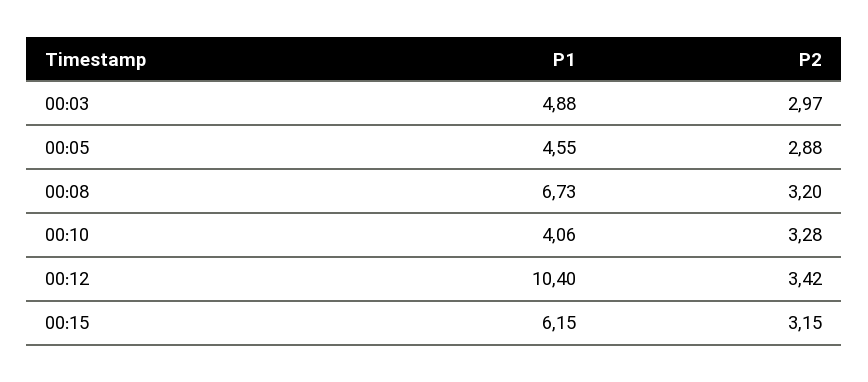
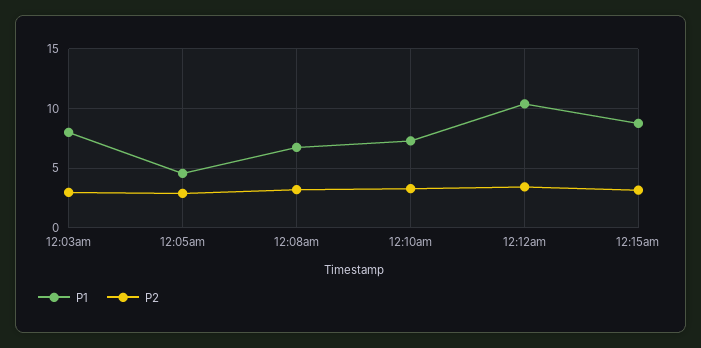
  {
    "P1": {
-     "00:03": 4.88,
+     "00:03": 8,
      "00:05": 4.55,
      "00:08": 6.73,
-     "00:10": 4.06,
+     "00:10": 7,
      "00:12": 10.4,
-     "00:15": 6.15
+     "00:15": 9
    },
    "P2": {
      "00:03": 2.97,
      "00:05": 2.88,
      "00:08": 3.2,
      "00:10": 3.28,
      "00:12": 3.42,
      "00:15": 3.15
    }
  }

